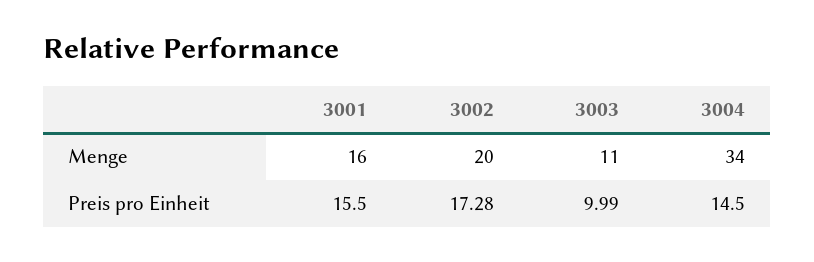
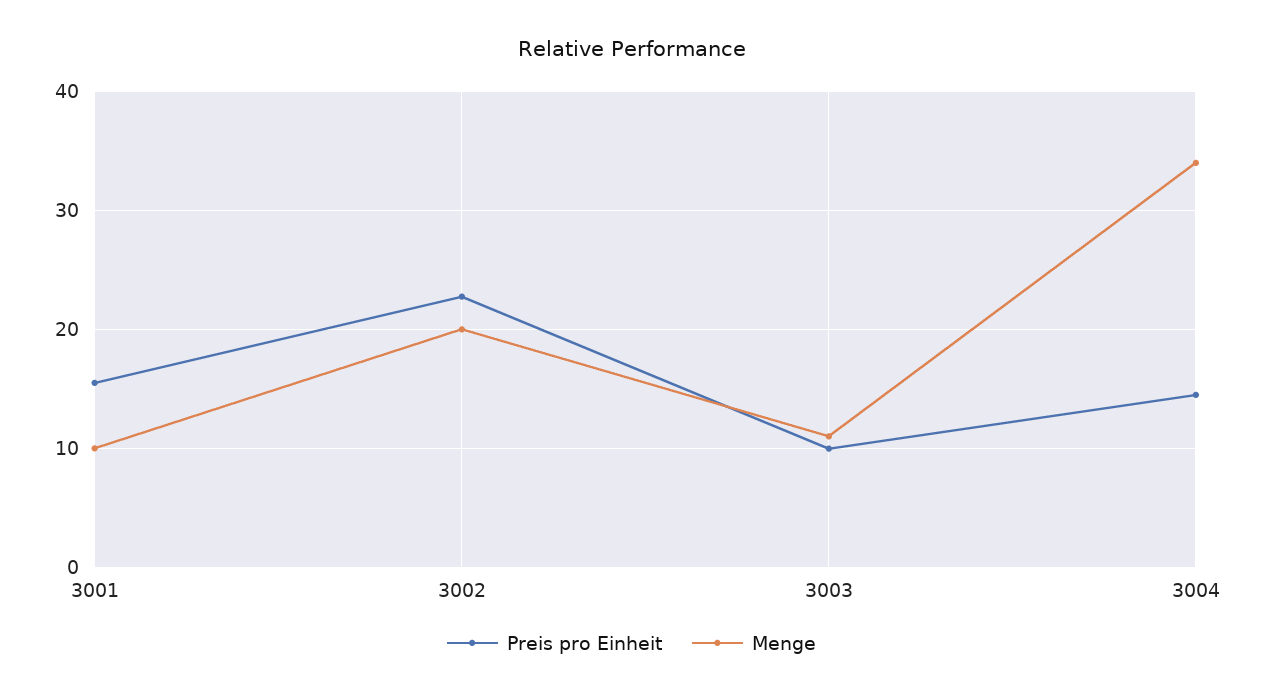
  {
    "Menge": {
-     "3001": 16,
+     "3001": 10,
      "3002": 20,
      "3003": 11,
      "3004": 34
    },
    "Preis pro Einheit": {
      "3001": 15.5,
-     "3002": 17.28,
+     "3002": 23,
      "3003": 9.99,
      "3004": 14.5
    }
  }

